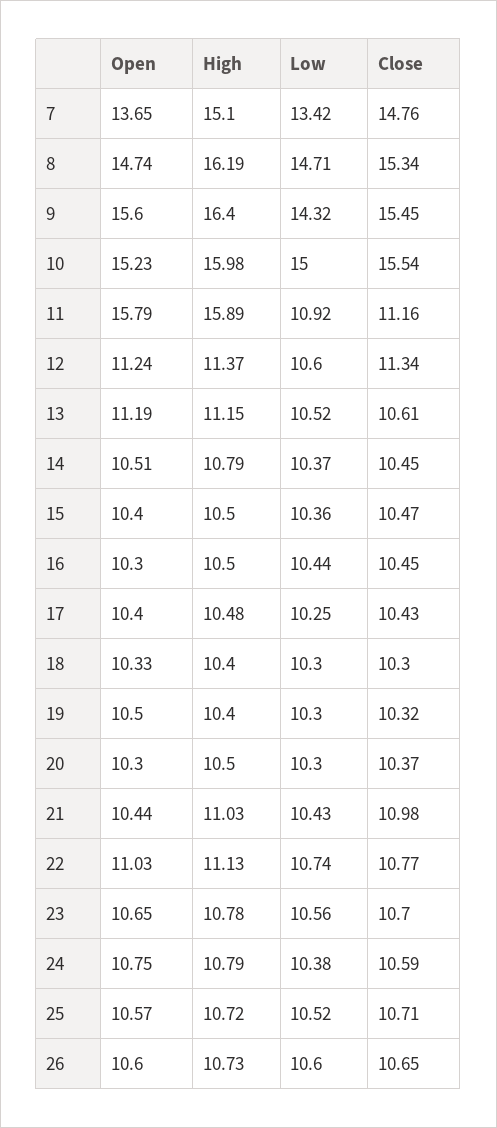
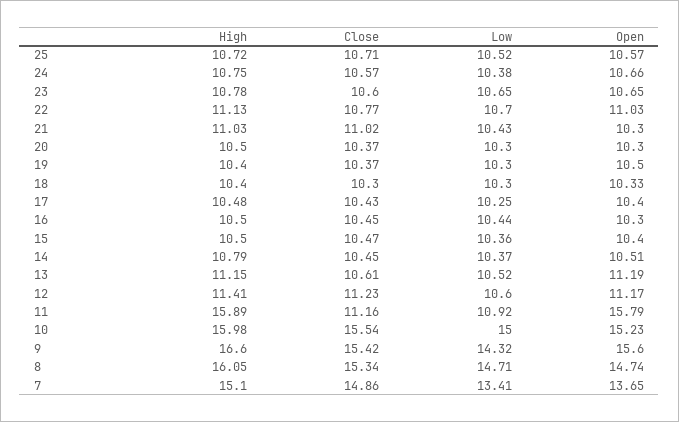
  {
    "Open": {
      "7": 13.65,
      "8": 14.74,
      "9": 15.6,
      "10": 15.23,
      "11": 15.79,
-     "12": 11.24,
+     "12": 11.17,
      "13": 11.19,
      "14": 10.51,
      "15": 10.4,
      "16": 10.3,
      "17": 10.4,
      "18": 10.33,
      "19": 10.5,
      "20": 10.3,
-     "21": 10.44,
+     "21": 10.3,
      "22": 11.03,
      "23": 10.65,
-     "24": 10.75,
+     "24": 10.66,
-     "25": 10.57,
+     "25": 10.57
-     "26": 10.6
    },
    "High": {
      "7": 15.1,
-     "8": 16.19,
+     "8": 16.05,
-     "9": 16.4,
+     "9": 16.6,
      "10": 15.98,
      "11": 15.89,
-     "12": 11.37,
+     "12": 11.41,
      "13": 11.15,
      "14": 10.79,
      "15": 10.5,
      "16": 10.5,
      "17": 10.48,
      "18": 10.4,
      "19": 10.4,
      "20": 10.5,
      "21": 11.03,
      "22": 11.13,
      "23": 10.78,
-     "24": 10.79,
+     "24": 10.75,
-     "25": 10.72,
+     "25": 10.72
-     "26": 10.73
    },
    "Low": {
-     "7": 13.42,
+     "7": 13.41,
      "8": 14.71,
      "9": 14.32,
      "10": 15,
      "11": 10.92,
      "12": 10.6,
      "13": 10.52,
      "14": 10.37,
      "15": 10.36,
      "16": 10.44,
      "17": 10.25,
      "18": 10.3,
      "19": 10.3,
      "20": 10.3,
      "21": 10.43,
-     "22": 10.74,
+     "22": 10.7,
-     "23": 10.56,
+     "23": 10.65,
      "24": 10.38,
-     "25": 10.52,
+     "25": 10.52
-     "26": 10.6
    },
    "Close": {
-     "7": 14.76,
+     "7": 14.86,
      "8": 15.34,
-     "9": 15.45,
+     "9": 15.42,
      "10": 15.54,
      "11": 11.16,
-     "12": 11.34,
+     "12": 11.23,
      "13": 10.61,
      "14": 10.45,
      "15": 10.47,
      "16": 10.45,
      "17": 10.43,
      "18": 10.3,
-     "19": 10.32,
+     "19": 10.37,
      "20": 10.37,
-     "21": 10.98,
+     "21": 11.02,
      "22": 10.77,
-     "23": 10.7,
+     "23": 10.6,
-     "24": 10.59,
+     "24": 10.57,
-     "25": 10.71,
+     "25": 10.71
-     "26": 10.65
    }
  }

